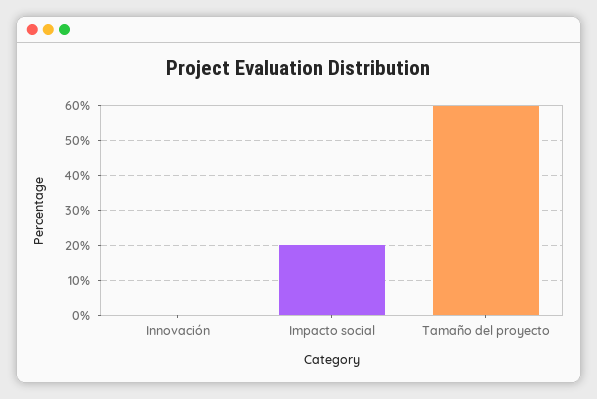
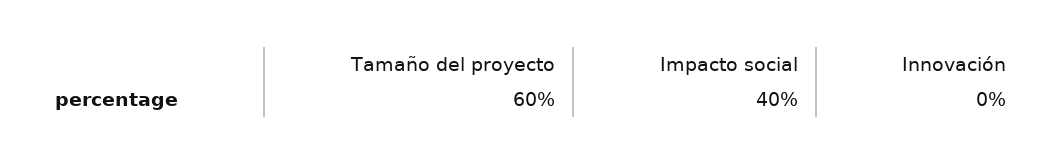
  {
    "Innovación": 0,
-   "Impacto social": 20,
+   "Impacto social": 40,
    "Tamaño del proyecto": 60
  }

